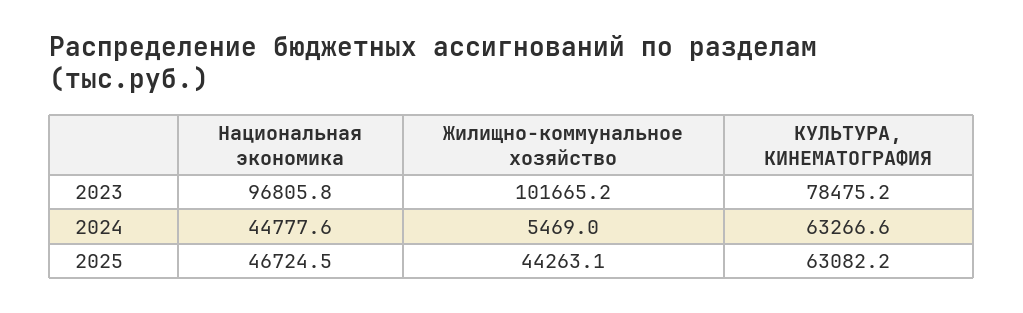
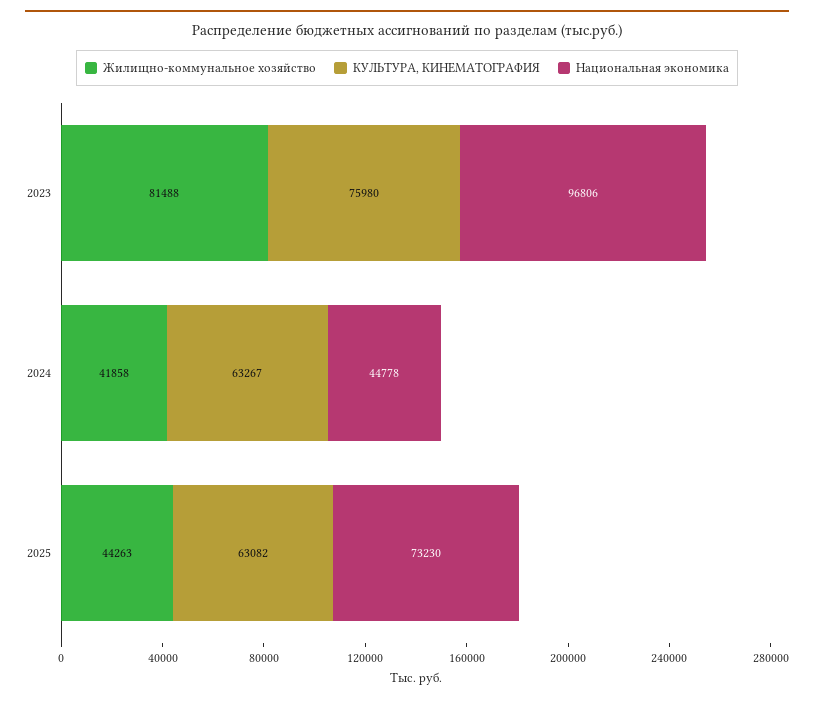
  {
    "Национальная экономика": {
      "2023": 96805.8,
      "2024": 44777.6,
-     "2025": 46724.5
+     "2025": 73230
    },
    "Жилищно-коммунальное хозяйство": {
-     "2023": 101665.2,
+     "2023": 81488,
-     "2024": 5469,
+     "2024": 41858,
      "2025": 44263.1
    },
    "КУЛЬТУРА, КИНЕМАТОГРАФИЯ": {
-     "2023": 78475.2,
+     "2023": 75980,
      "2024": 63266.6,
      "2025": 63082.2
    }
  }

